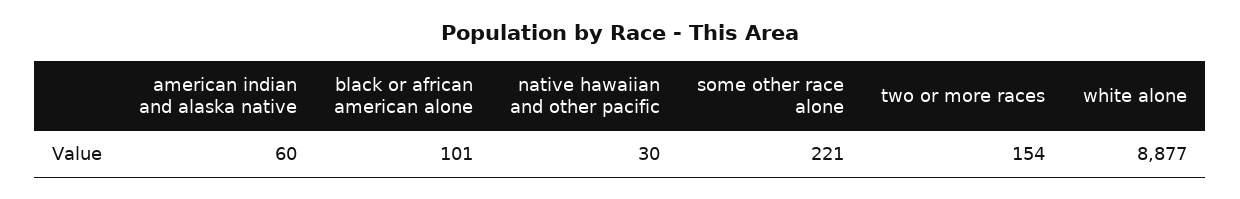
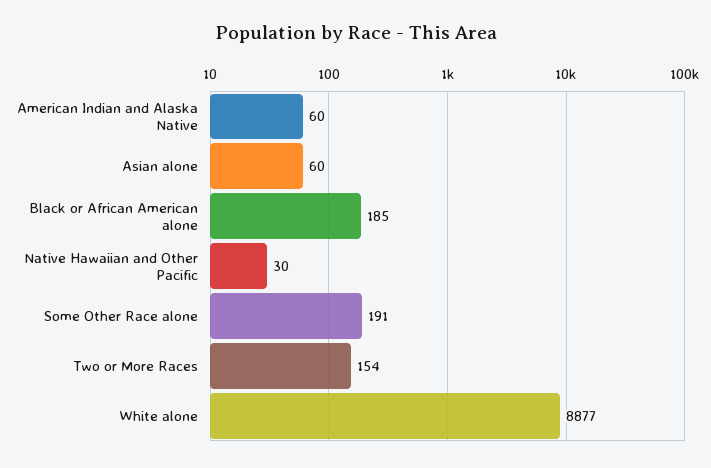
  {
    "american indian and alaska native": 60,
-   "black or african american alone": 101,
+   "black or african american alone": 185,
    "native hawaiian and other pacific": 30,
-   "some other race alone": 221,
+   "some other race alone": 191,
    "two or more races": 154,
-   "white alone": 8877
+   "white alone": 8877,
+   "Asian alone": 60
  }

